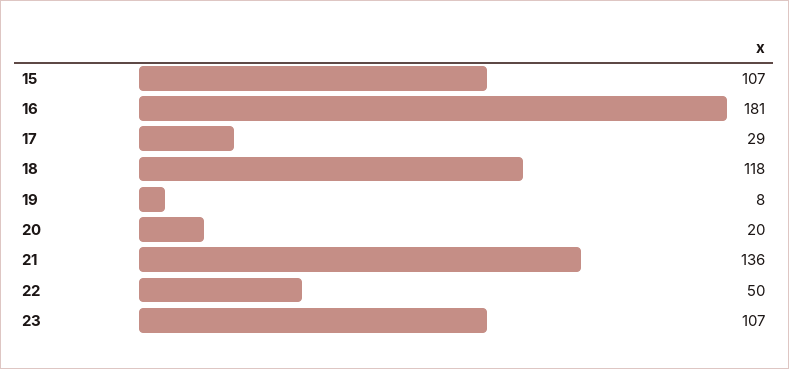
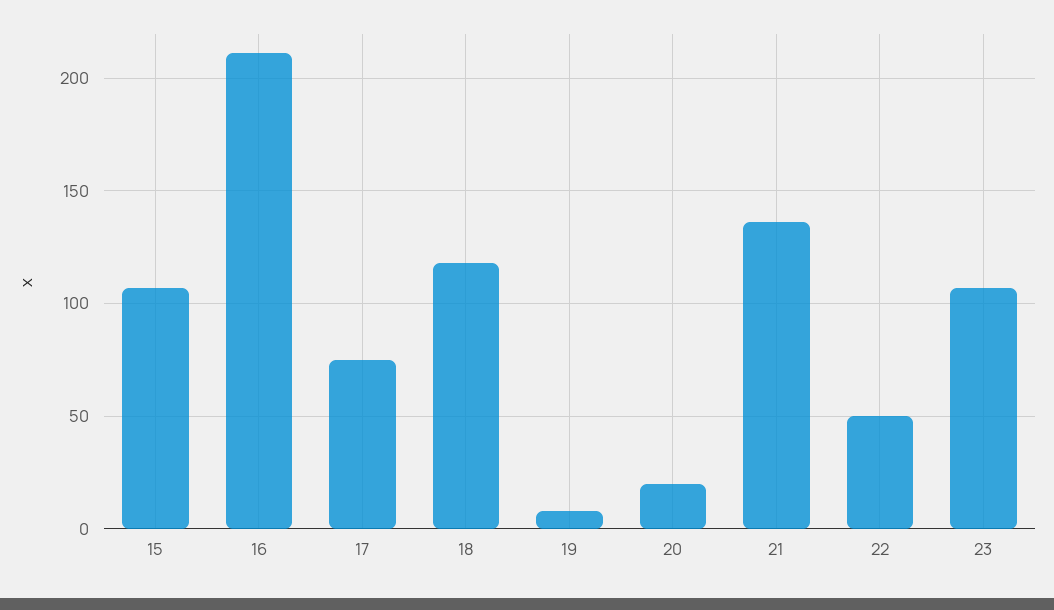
  {
    "15": 107,
-   "16": 181,
+   "16": 210,
-   "17": 29,
+   "17": 75,
    "18": 118,
    "19": 8,
    "20": 20,
    "21": 136,
    "22": 50,
    "23": 107
  }

